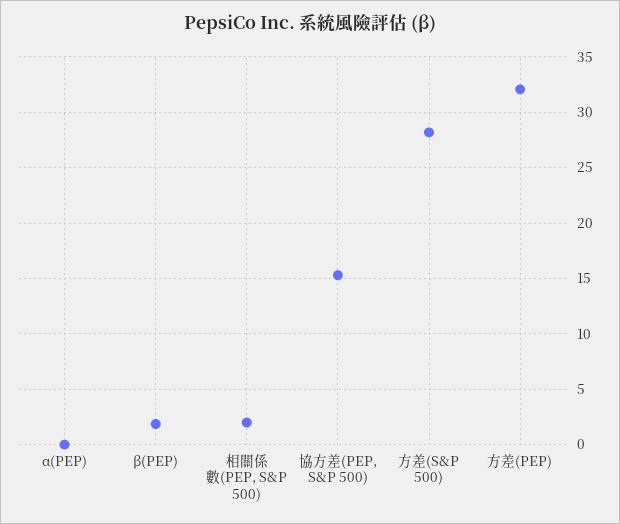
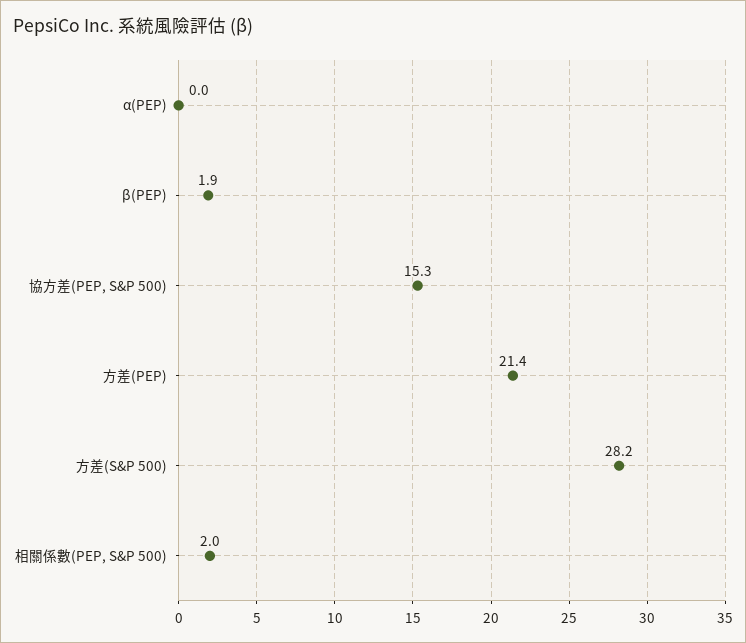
  {
    "α(PEP)": 0,
    "β(PEP)": 1.9,
    "相關係數(PEP, S&P 500)": 2,
    "協方差(PEP, S&P 500)": 15.3,
    "方差(S&P 500)": 28.2,
-   "方差(PEP)": 32
+   "方差(PEP)": 21.4
  }

